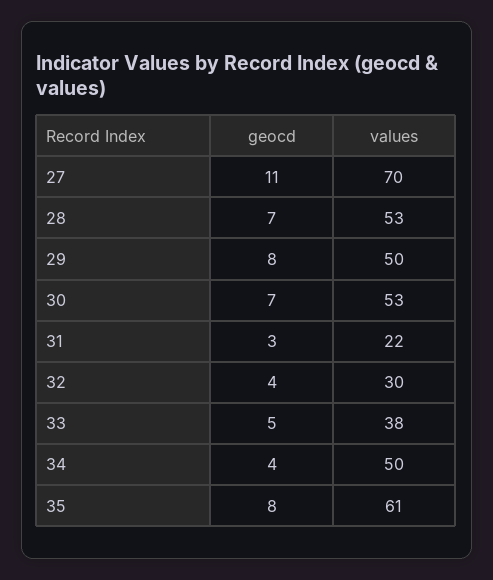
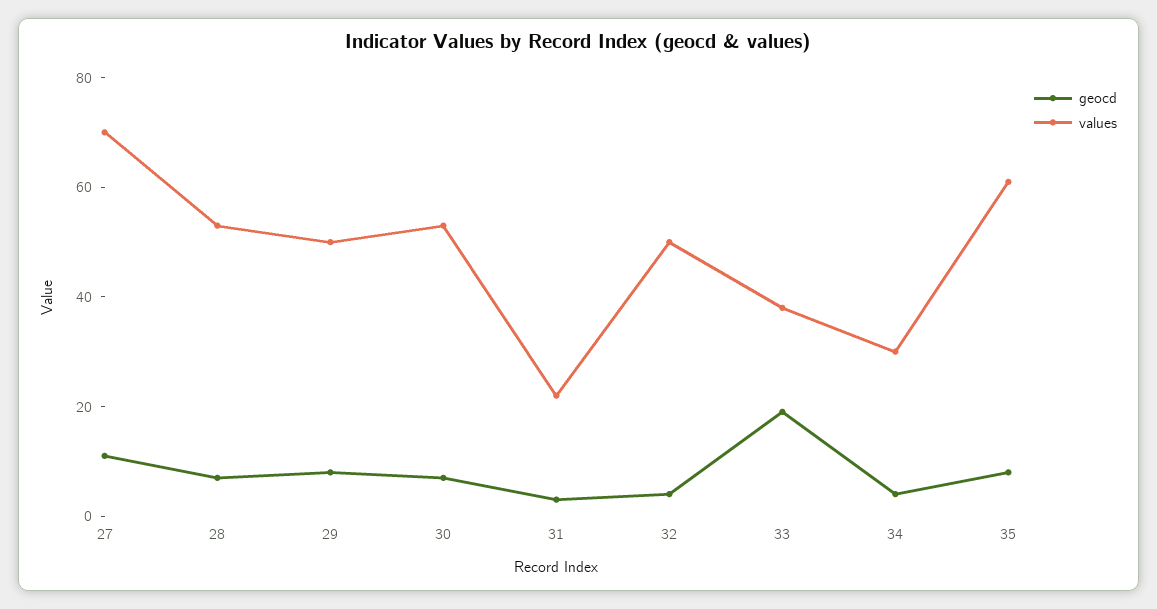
  {
    "geocd": {
      "27": 11,
      "28": 7,
      "29": 8,
      "30": 7,
      "31": 3,
      "32": 4,
-     "33": 5,
+     "33": 20,
      "34": 4,
      "35": 8
    },
    "values": {
      "27": 70,
      "28": 53,
      "29": 50,
      "30": 53,
      "31": 22,
-     "32": 30,
+     "32": 50,
      "33": 38,
-     "34": 50,
+     "34": 30,
      "35": 61
    }
  }

